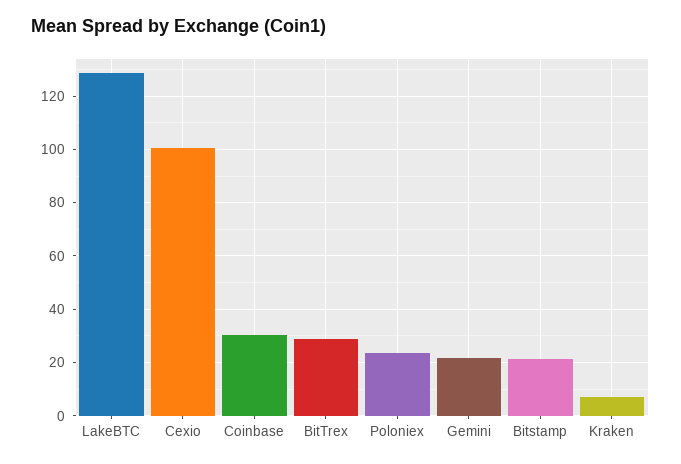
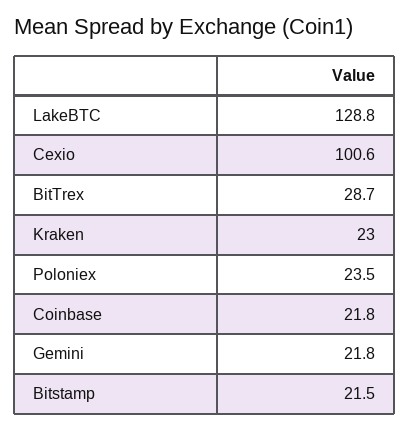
  {
    "LakeBTC": 128.8,
    "Cexio": 100.6,
-   "Coinbase": 30,
+   "Coinbase": 21.8,
    "BitTrex": 28.7,
    "Poloniex": 23.5,
    "Gemini": 21.8,
    "Bitstamp": 21.5,
-   "Kraken": 7.5
+   "Kraken": 23
  }

